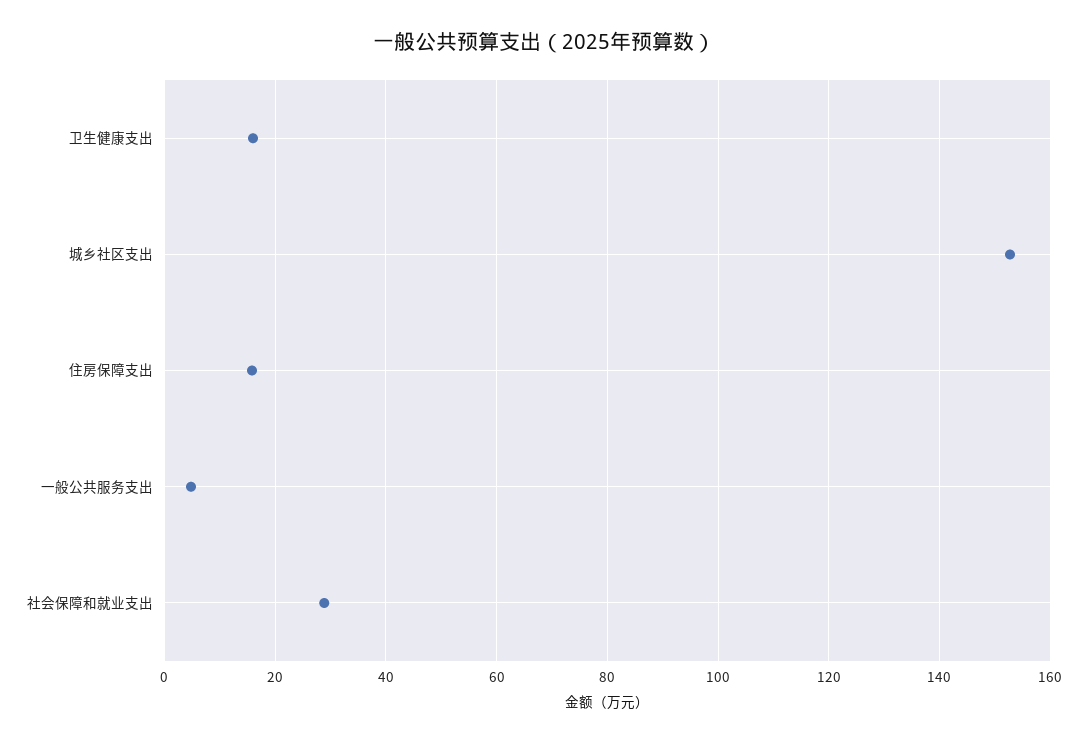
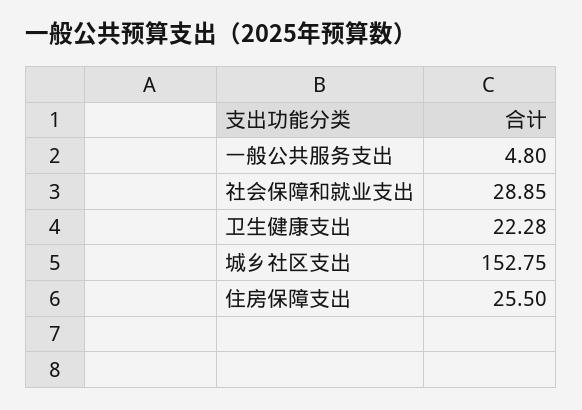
  {
-   "卫生健康支出": 16,
+   "卫生健康支出": 22.28,
    "城乡社区支出": 152.75,
-   "住房保障支出": 16,
+   "住房保障支出": 25.5,
    "一般公共服务支出": 4.8,
    "社会保障和就业支出": 28.85
  }

